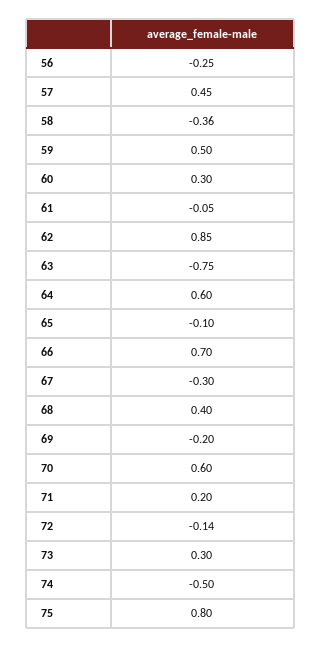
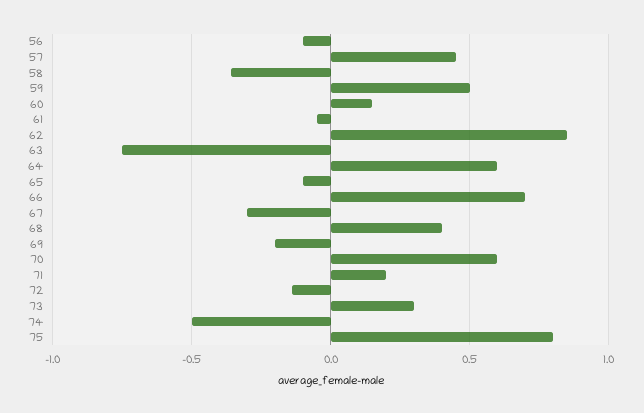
  {
-   "56": -0.25,
+   "56": -0.1,
    "57": 0.45,
    "58": -0.36,
    "59": 0.5,
-   "60": 0.3,
+   "60": 0.15,
    "61": -0.05,
    "62": 0.85,
    "63": -0.75,
    "64": 0.6,
    "65": -0.1,
    "66": 0.7,
    "67": -0.3,
    "68": 0.4,
    "69": -0.2,
    "70": 0.6,
    "71": 0.2,
    "72": -0.14,
    "73": 0.3,
    "74": -0.5,
    "75": 0.8
  }

